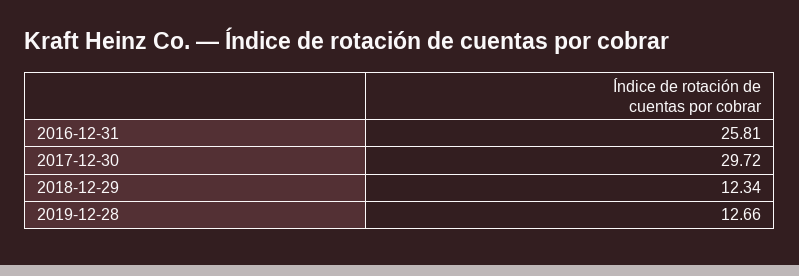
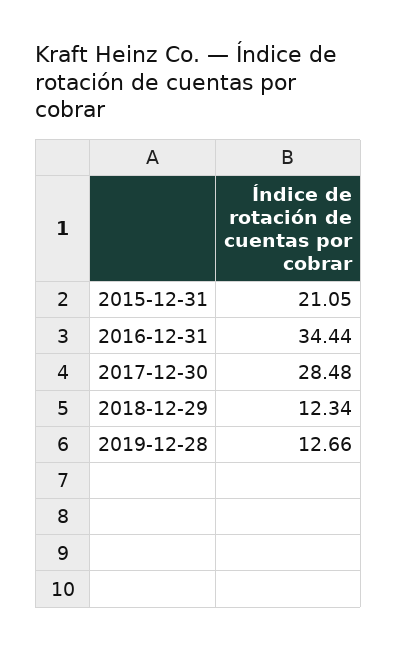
  {
-   "2016-12-31": 25.81,
+   "2016-12-31": 34.44,
-   "2017-12-30": 29.72,
+   "2017-12-30": 28.48,
    "2018-12-29": 12.34,
-   "2019-12-28": 12.66
+   "2019-12-28": 12.66,
+   "2015-12-31": 21.05
  }

